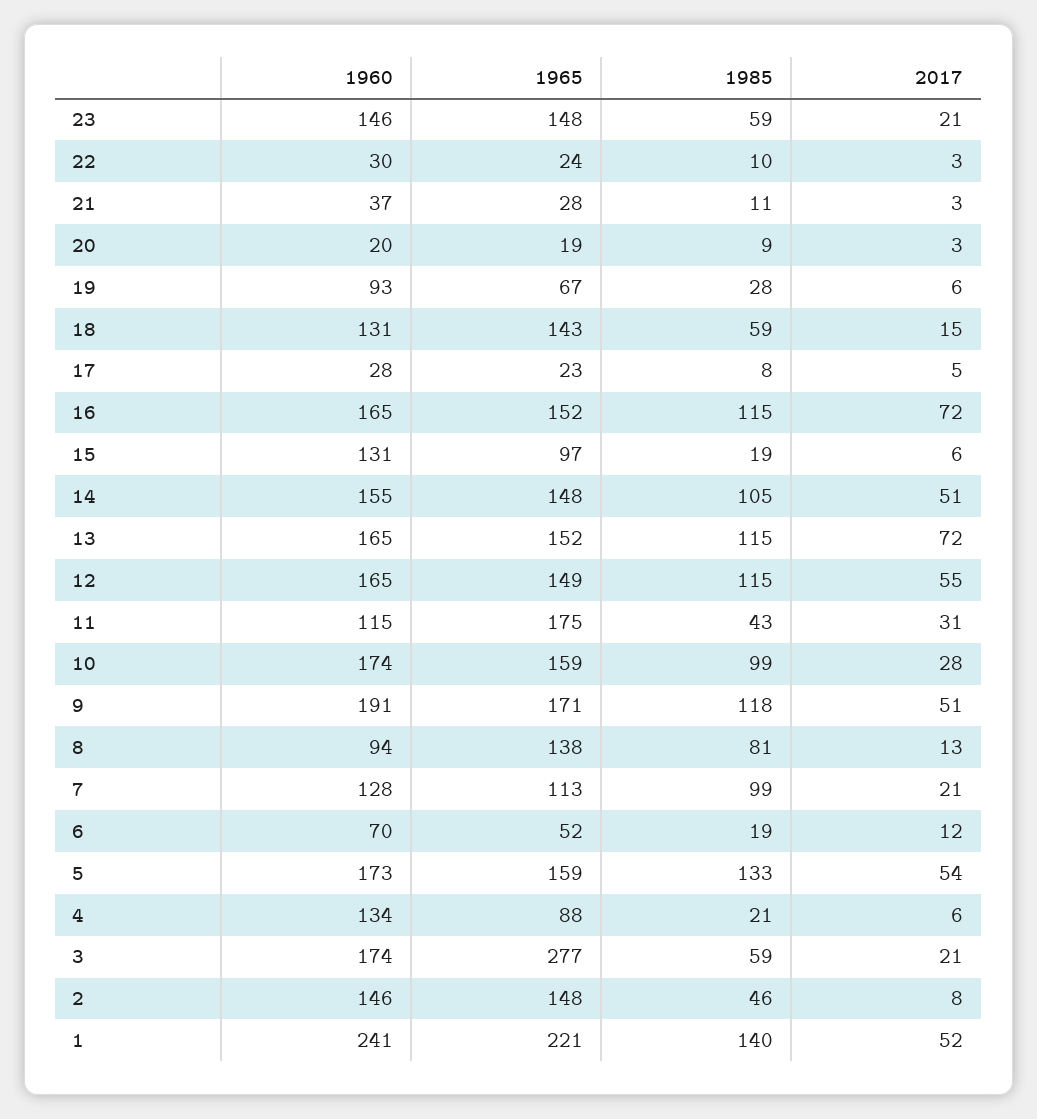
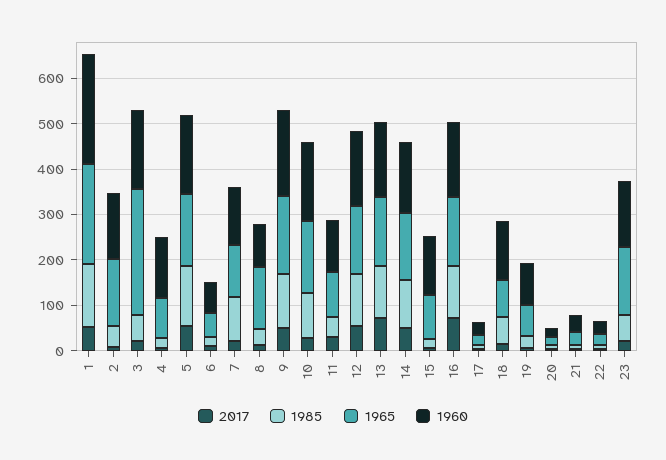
  {
    "1960": {
      "23": 146,
      "22": 30,
      "21": 37,
      "20": 20,
      "19": 93,
      "18": 131,
      "17": 28,
      "16": 165,
      "15": 131,
      "14": 155,
      "13": 165,
      "12": 165,
      "11": 115,
      "10": 174,
      "9": 191,
      "8": 94,
      "7": 128,
      "6": 70,
      "5": 173,
      "4": 134,
      "3": 174,
      "2": 146,
      "1": 241
    },
    "1965": {
      "23": 148,
      "22": 24,
      "21": 28,
      "20": 19,
      "19": 67,
-     "18": 143,
+     "18": 80,
      "17": 23,
      "16": 152,
      "15": 97,
      "14": 148,
      "13": 152,
      "12": 149,
-     "11": 175,
+     "11": 100,
      "10": 159,
      "9": 171,
      "8": 138,
      "7": 113,
      "6": 52,
      "5": 159,
      "4": 88,
      "3": 277,
      "2": 148,
      "1": 221
    },
    "1985": {
      "23": 59,
      "22": 10,
      "21": 11,
      "20": 9,
      "19": 28,
      "18": 59,
      "17": 8,
      "16": 115,
      "15": 19,
      "14": 105,
      "13": 115,
      "12": 115,
      "11": 43,
      "10": 99,
      "9": 118,
-     "8": 81,
+     "8": 40,
      "7": 99,
      "6": 19,
      "5": 133,
      "4": 21,
      "3": 59,
      "2": 46,
      "1": 140
    },
    "2017": {
      "23": 21,
      "22": 3,
      "21": 3,
      "20": 3,
      "19": 6,
      "18": 15,
      "17": 5,
      "16": 72,
      "15": 6,
      "14": 51,
      "13": 72,
      "12": 55,
      "11": 31,
      "10": 28,
      "9": 51,
      "8": 13,
      "7": 21,
      "6": 12,
      "5": 54,
      "4": 6,
      "3": 21,
      "2": 8,
      "1": 52
    }
  }

